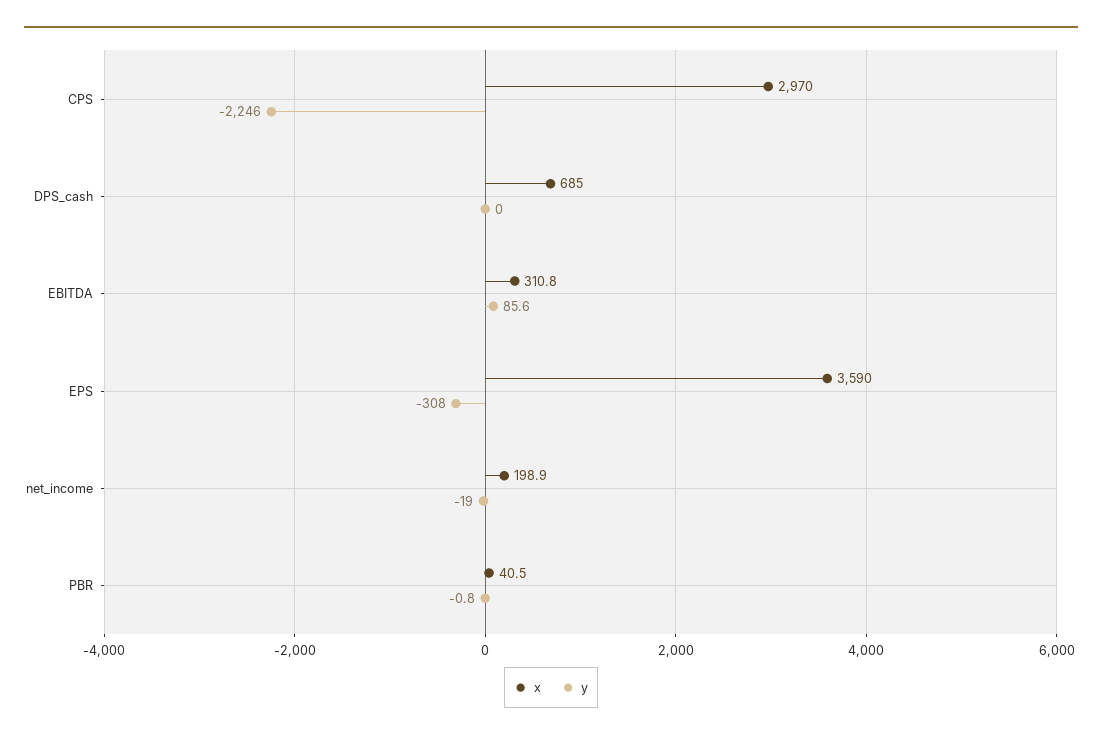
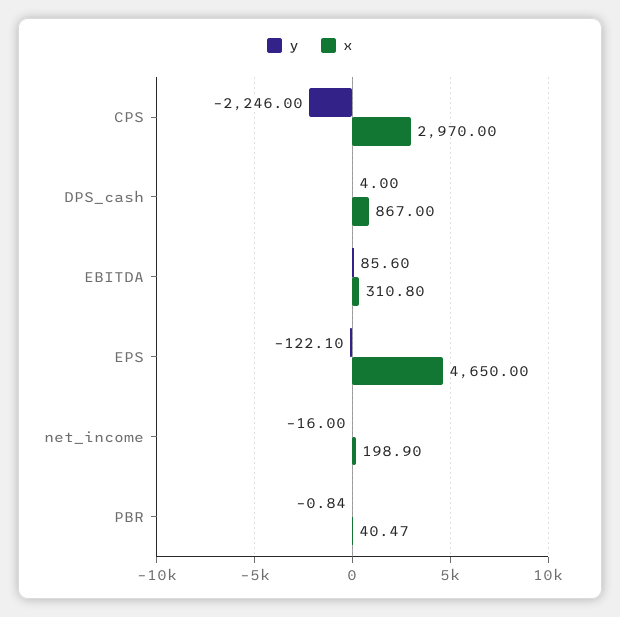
  {
    "x": {
      "CPS": 2970,
-     "DPS_cash": 685,
+     "DPS_cash": 867,
      "EBITDA": 310.8,
-     "EPS": 3590,
+     "EPS": 4650,
      "net_income": 198.9,
      "PBR": 40.47
    },
    "y": {
      "CPS": -2246,
-     "DPS_cash": 0,
+     "DPS_cash": 4,
      "EBITDA": 85.6,
-     "EPS": -308,
+     "EPS": -122.1,
-     "net_income": -19,
+     "net_income": -16,
      "PBR": -0.84
    }
  }

